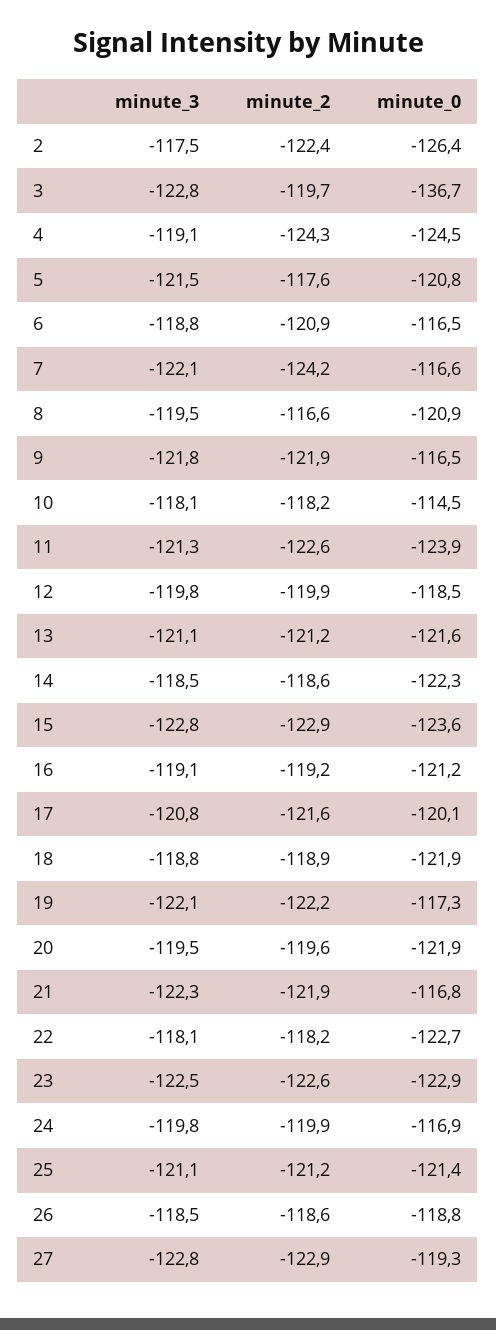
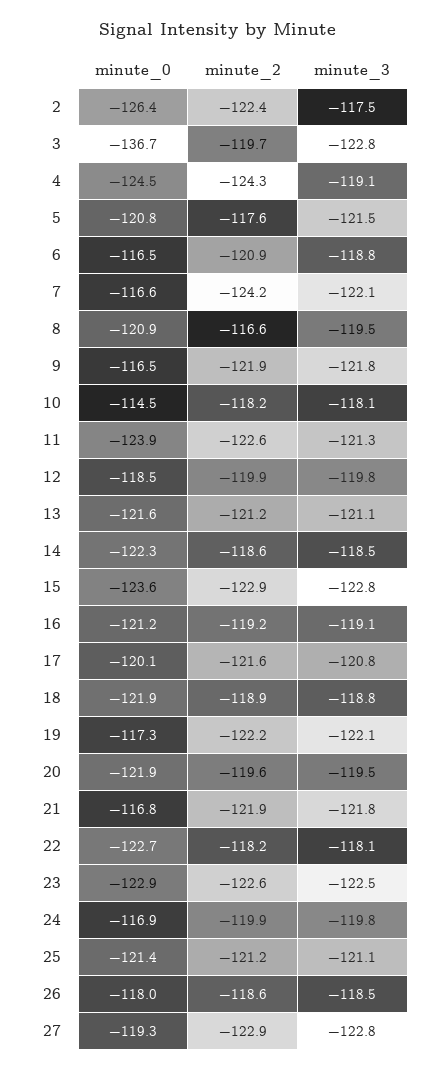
  {
    "minute_3": {
      "2": -117.5,
      "3": -122.8,
      "4": -119.1,
      "5": -121.5,
      "6": -118.8,
      "7": -122.1,
      "8": -119.5,
      "9": -121.8,
      "10": -118.1,
      "11": -121.3,
      "12": -119.8,
      "13": -121.1,
      "14": -118.5,
      "15": -122.8,
      "16": -119.1,
      "17": -120.8,
      "18": -118.8,
      "19": -122.1,
      "20": -119.5,
-     "21": -122.3,
+     "21": -121.8,
      "22": -118.1,
      "23": -122.5,
      "24": -119.8,
      "25": -121.1,
      "26": -118.5,
      "27": -122.8
    },
    "minute_2": {
      "2": -122.4,
      "3": -119.7,
      "4": -124.3,
      "5": -117.6,
      "6": -120.9,
      "7": -124.2,
      "8": -116.6,
      "9": -121.9,
      "10": -118.2,
      "11": -122.6,
      "12": -119.9,
      "13": -121.2,
      "14": -118.6,
      "15": -122.9,
      "16": -119.2,
      "17": -121.6,
      "18": -118.9,
      "19": -122.2,
      "20": -119.6,
      "21": -121.9,
      "22": -118.2,
      "23": -122.6,
      "24": -119.9,
      "25": -121.2,
      "26": -118.6,
      "27": -122.9
    },
    "minute_0": {
      "2": -126.4,
      "3": -136.7,
      "4": -124.5,
      "5": -120.8,
      "6": -116.5,
      "7": -116.6,
      "8": -120.9,
      "9": -116.5,
      "10": -114.5,
      "11": -123.9,
      "12": -118.5,
      "13": -121.6,
      "14": -122.3,
      "15": -123.6,
      "16": -121.2,
      "17": -120.1,
      "18": -121.9,
      "19": -117.3,
      "20": -121.9,
      "21": -116.8,
      "22": -122.7,
      "23": -122.9,
      "24": -116.9,
      "25": -121.4,
-     "26": -118.8,
+     "26": -118,
      "27": -119.3
    }
  }

